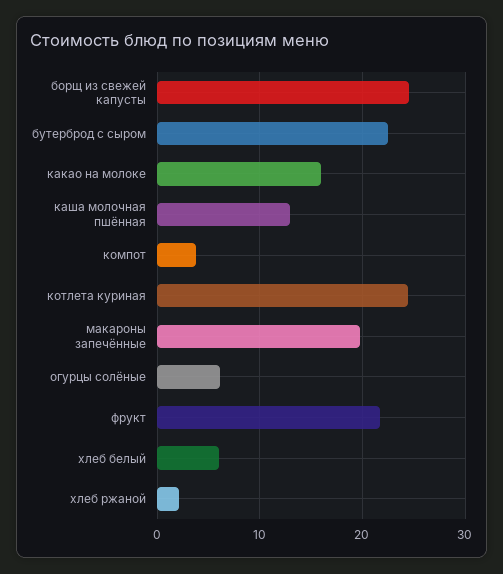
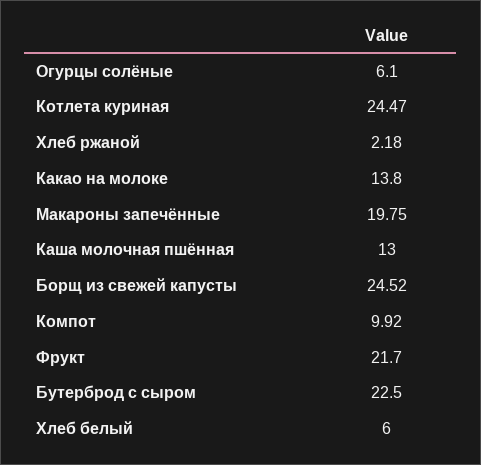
  {
    "борщ из свежей капусты": 24.52,
    "бутерброд с сыром": 22.5,
-   "какао на молоке": 16,
+   "какао на молоке": 13.8,
    "каша молочная пшённая": 13,
-   "компот": 4,
+   "компот": 9.92,
    "котлета куриная": 24.47,
    "макароны запечённые": 19.75,
    "огурцы солёные": 6.1,
    "фрукт": 21.7,
    "хлеб белый": 6,
    "хлеб ржаной": 2.18
  }

